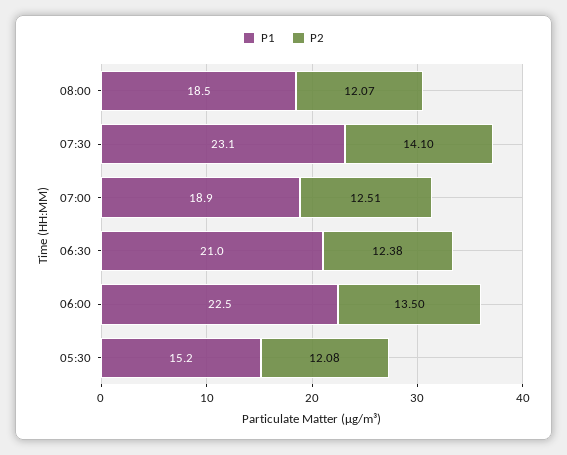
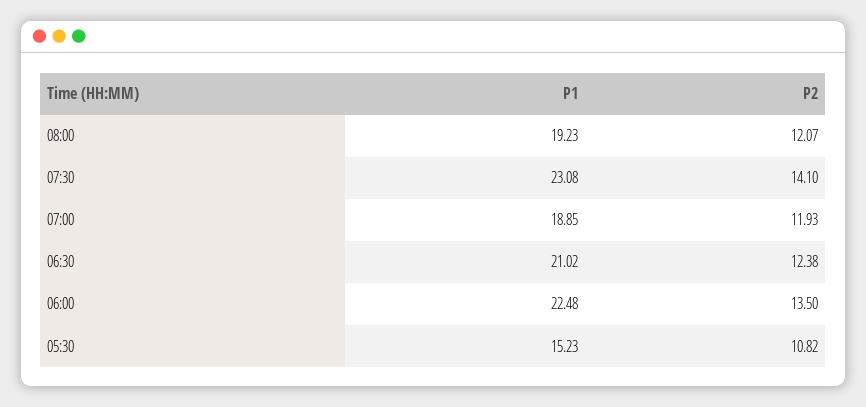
  {
    "P1": {
-     "08:00": 18.5,
+     "08:00": 19.23,
      "07:30": 23.08,
      "07:00": 18.85,
      "06:30": 21.02,
      "06:00": 22.48,
      "05:30": 15.23
    },
    "P2": {
      "08:00": 12.07,
      "07:30": 14.1,
-     "07:00": 12.51,
+     "07:00": 11.93,
      "06:30": 12.38,
      "06:00": 13.5,
-     "05:30": 12.08
+     "05:30": 10.82
    }
  }

